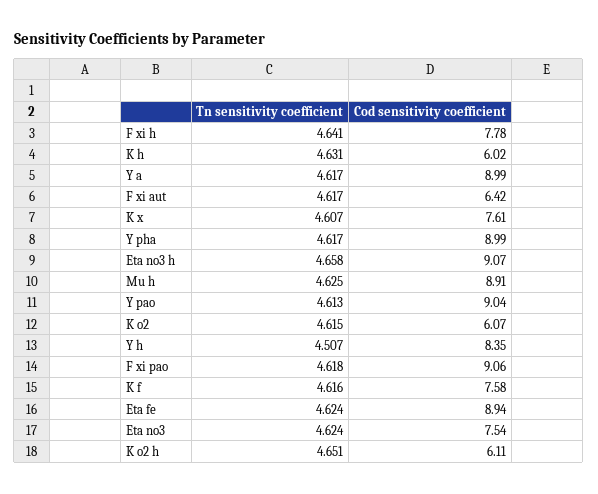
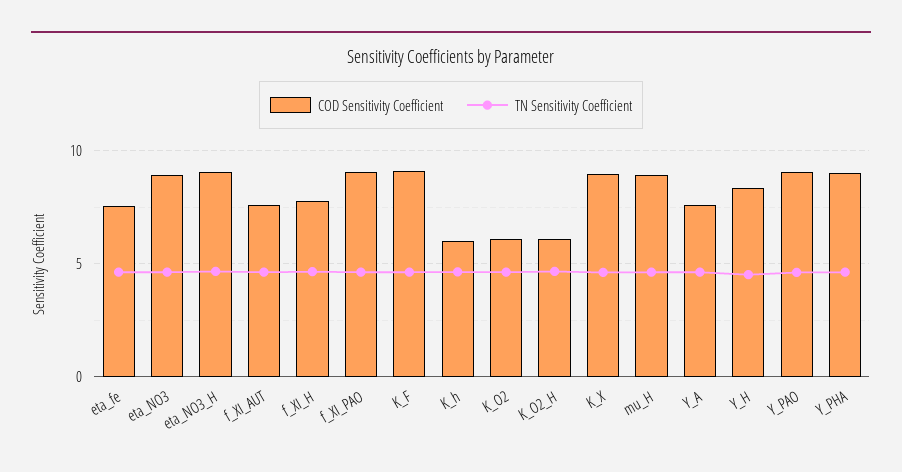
  {
    "Tn sensitivity coefficient": {
      "F xi h": 4.641,
      "K h": 4.631,
      "Y a": 4.617,
      "F xi aut": 4.617,
      "K x": 4.607,
      "Y pha": 4.617,
      "Eta no3 h": 4.658,
      "Mu h": 4.625,
      "Y pao": 4.613,
      "K o2": 4.615,
      "Y h": 4.507,
      "F xi pao": 4.618,
      "K f": 4.616,
      "Eta fe": 4.624,
      "Eta no3": 4.624,
      "K o2 h": 4.651
    },
    "Cod sensitivity coefficient": {
      "F xi h": 7.78,
      "K h": 6.02,
-     "Y a": 8.99,
+     "Y a": 7.5,
-     "F xi aut": 6.42,
+     "F xi aut": 7.5,
-     "K x": 7.61,
+     "K x": 9,
      "Y pha": 8.99,
      "Eta no3 h": 9.07,
      "Mu h": 8.91,
      "Y pao": 9.04,
      "K o2": 6.07,
      "Y h": 8.35,
      "F xi pao": 9.06,
-     "K f": 7.58,
+     "K f": 9,
-     "Eta fe": 8.94,
+     "Eta fe": 7.5,
-     "Eta no3": 7.54,
+     "Eta no3": 9,
      "K o2 h": 6.11
    }
  }

